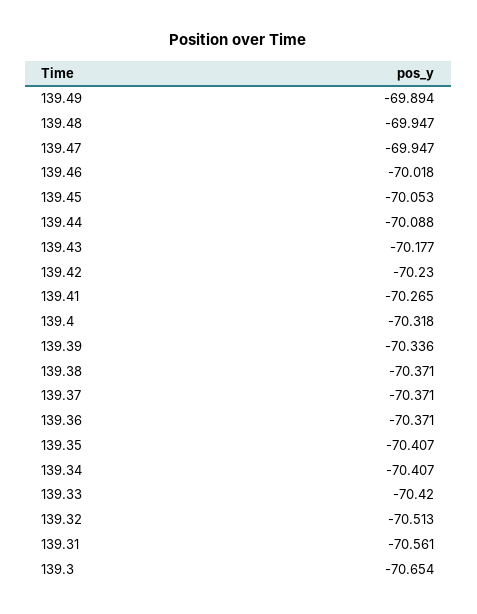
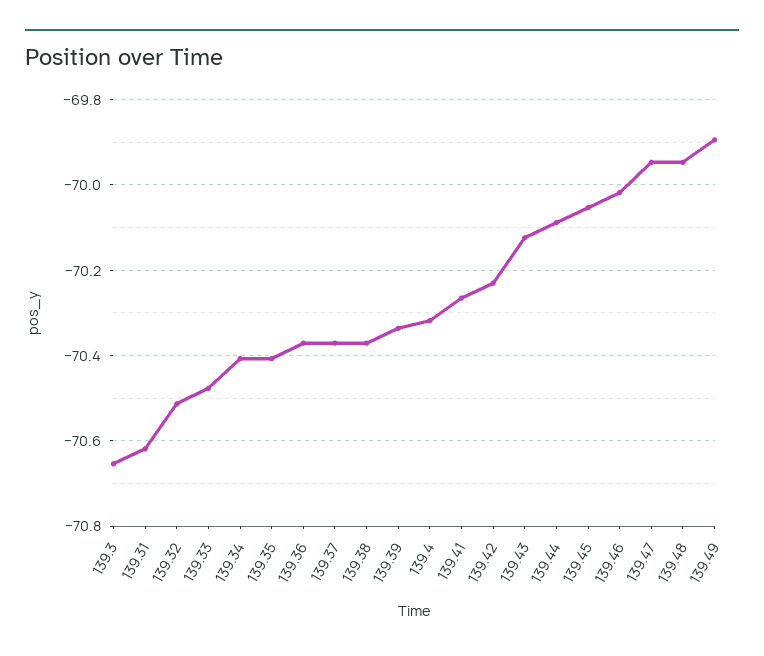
  {
    "139.49": -69.894,
    "139.48": -69.947,
    "139.47": -69.947,
    "139.46": -70.018,
    "139.45": -70.053,
    "139.44": -70.088,
-   "139.43": -70.177,
+   "139.43": -70.12,
    "139.42": -70.23,
    "139.41": -70.265,
    "139.4": -70.318,
    "139.39": -70.336,
    "139.38": -70.371,
    "139.37": -70.371,
    "139.36": -70.371,
    "139.35": -70.407,
    "139.34": -70.407,
-   "139.33": -70.42,
+   "139.33": -70.48,
    "139.32": -70.513,
-   "139.31": -70.561,
+   "139.31": -70.62,
    "139.3": -70.654
  }

